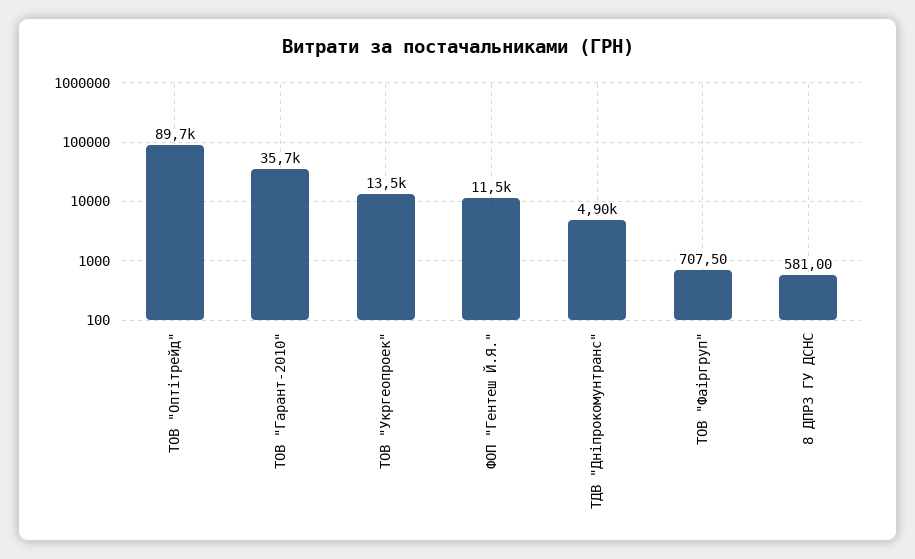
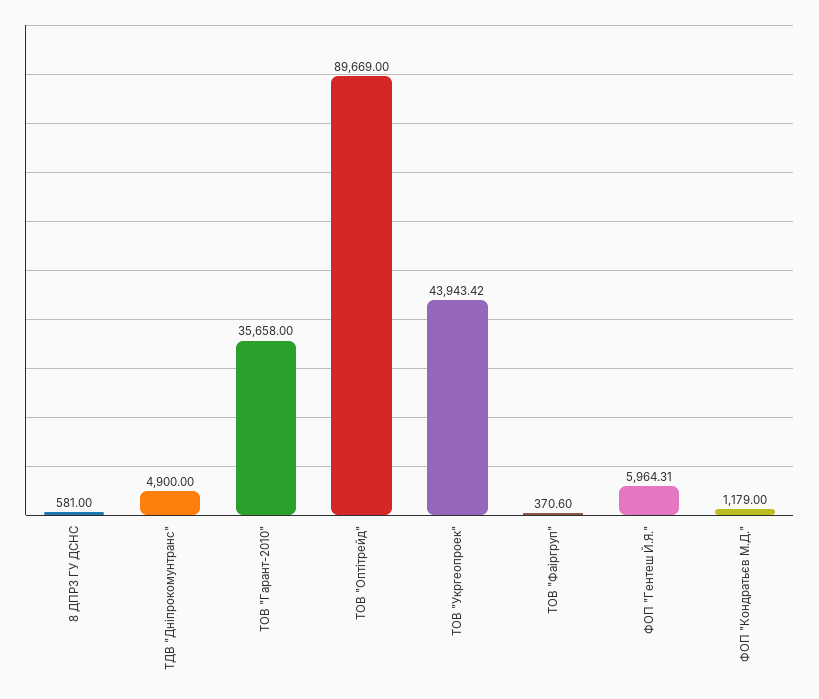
  {
    "ТОВ \"Оптітрейд\"": 89669,
    "ТОВ \"Гарант-2010\"": 35658,
-   "ТОВ \"Укргеопроек\"": 13500,
+   "ТОВ \"Укргеопроек\"": 43943.42,
-   "ФОП \"Гентеш Й.Я.\"": 11500,
+   "ФОП \"Гентеш Й.Я.\"": 5964.31,
    "ТДВ \"Дніпрокомунтранс\"": 4900,
-   "ТОВ \"Фаіргруп\"": 707.5,
+   "ТОВ \"Фаіргруп\"": 370.6,
-   "8 ДПРЗ ГУ ДСНС": 581
+   "8 ДПРЗ ГУ ДСНС": 581,
+   "ФОП \"Кондратьєв М.Д.\"": 1179
  }

